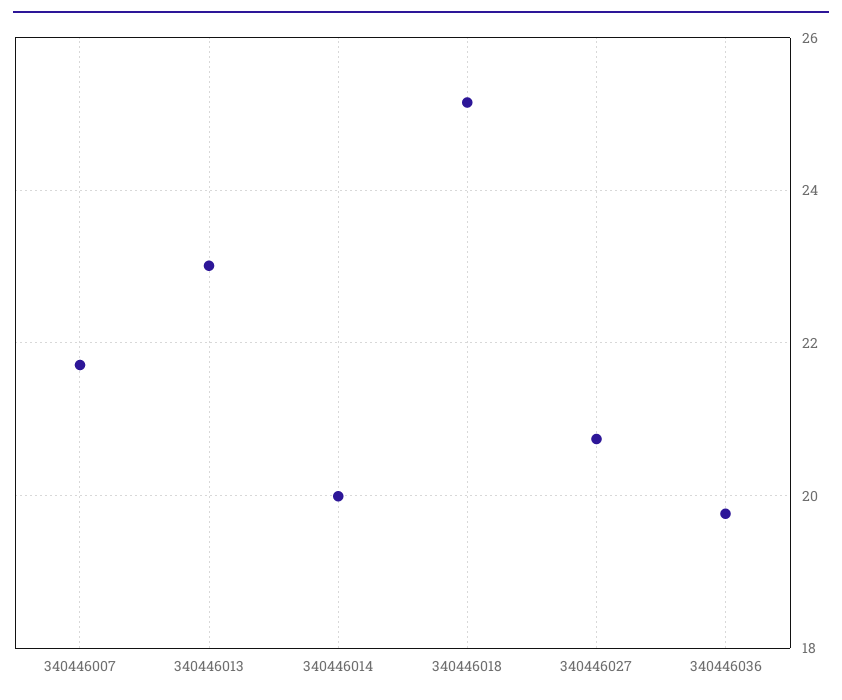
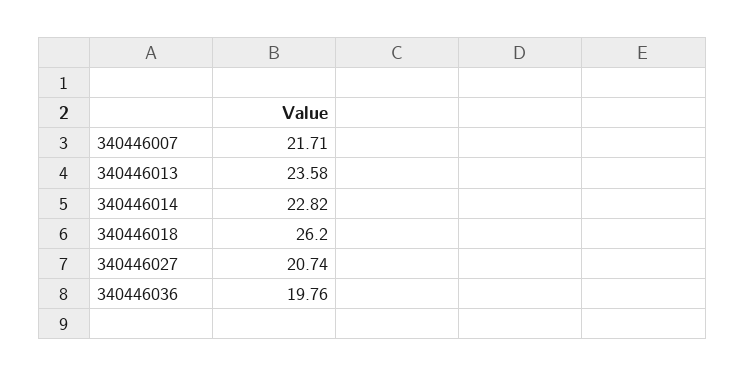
  {
    "340446007": 21.71,
-   "340446013": 23,
+   "340446013": 23.58,
-   "340446014": 20,
+   "340446014": 22.82,
-   "340446018": 25.2,
+   "340446018": 26.2,
    "340446027": 20.74,
    "340446036": 19.76
  }

